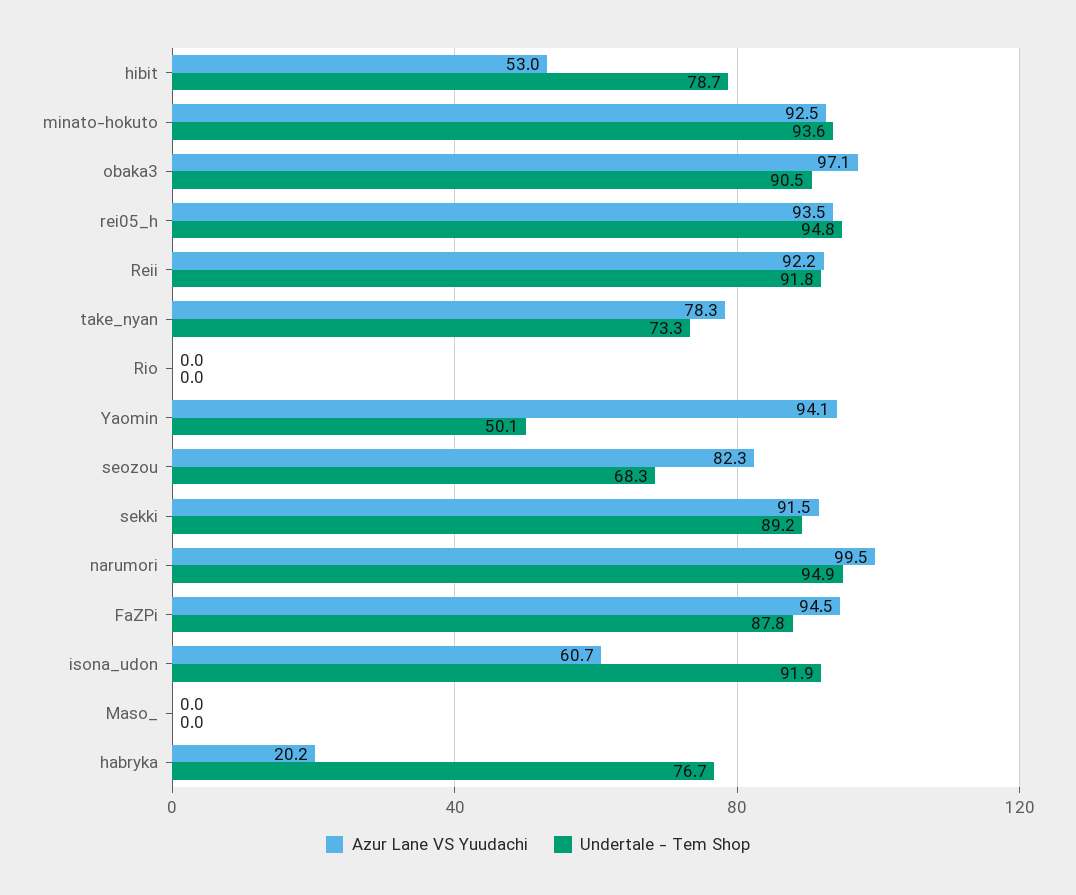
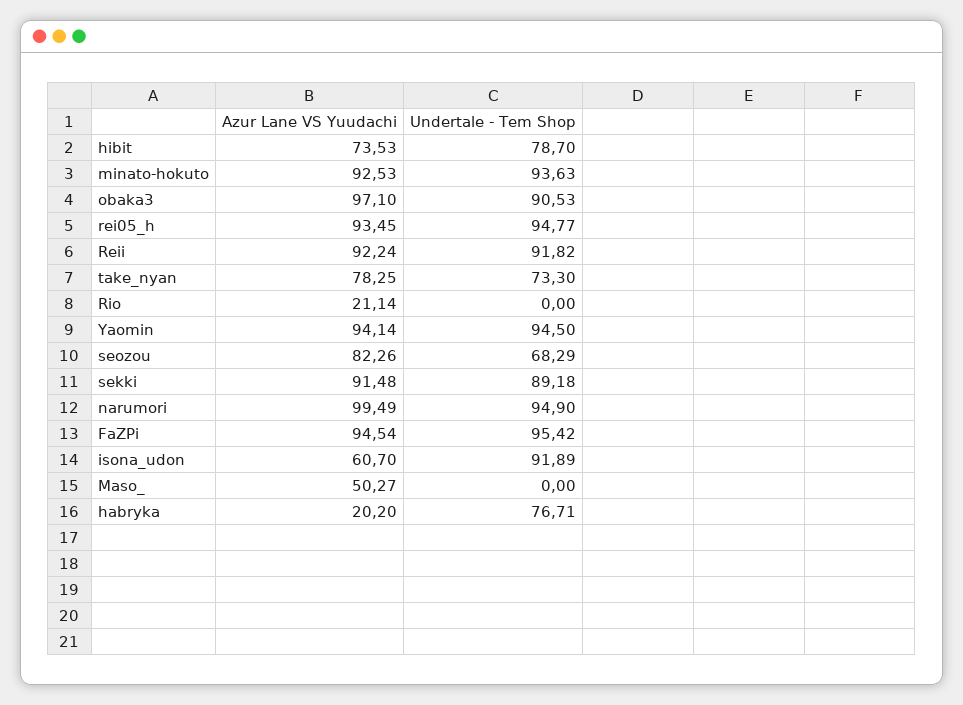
  {
    "Azur Lane VS Yuudachi": {
-     "hibit": 53,
+     "hibit": 73.53,
      "minato-hokuto": 92.53,
      "obaka3": 97.1,
      "rei05_h": 93.45,
      "Reii": 92.24,
      "take_nyan": 78.25,
-     "Rio": 0,
+     "Rio": 21.14,
      "Yaomin": 94.14,
      "seozou": 82.26,
      "sekki": 91.48,
      "narumori": 99.49,
      "FaZPi": 94.54,
      "isona_udon": 60.7,
-     "Maso_": 0,
+     "Maso_": 50.27,
      "habryka": 20.2
    },
    "Undertale - Tem Shop": {
      "hibit": 78.7,
      "minato-hokuto": 93.63,
      "obaka3": 90.53,
      "rei05_h": 94.77,
      "Reii": 91.82,
      "take_nyan": 73.3,
      "Rio": 0,
-     "Yaomin": 50.1,
+     "Yaomin": 94.5,
      "seozou": 68.29,
      "sekki": 89.18,
      "narumori": 94.9,
-     "FaZPi": 87.8,
+     "FaZPi": 95.42,
      "isona_udon": 91.89,
      "Maso_": 0,
      "habryka": 76.71
    }
  }

